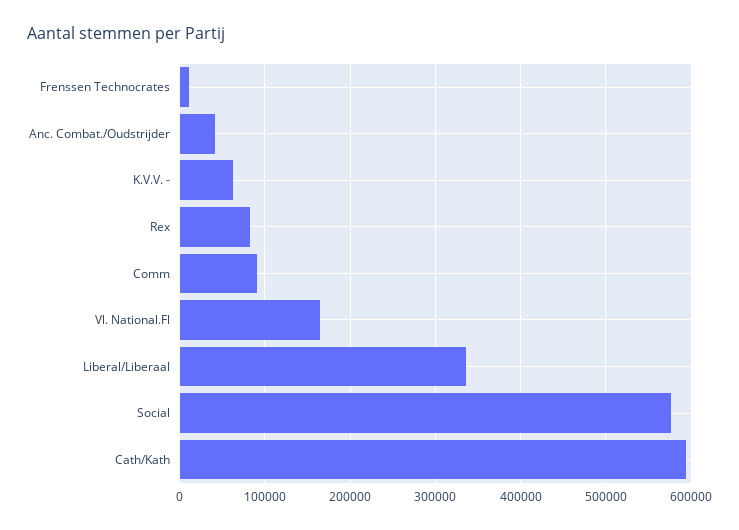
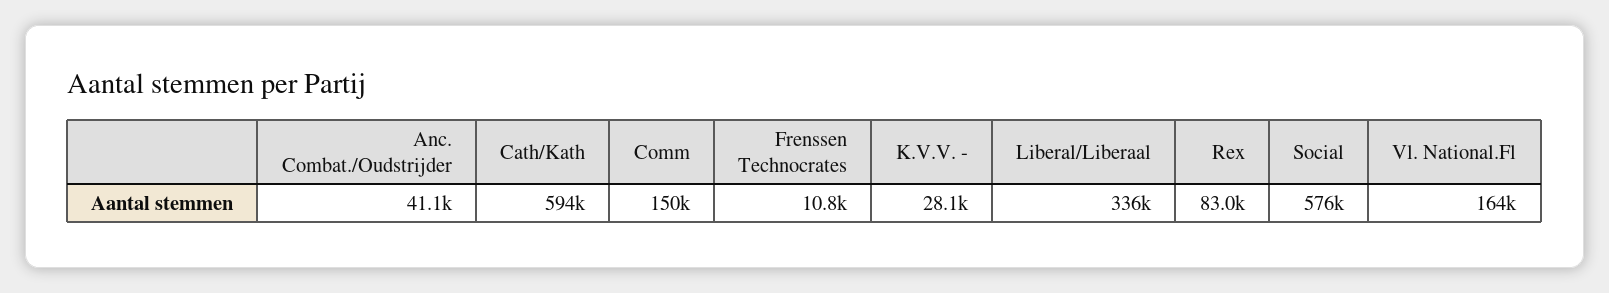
  {
    "Frenssen Technocrates": 10800,
    "Anc. Combat./Oudstrijder": 41100,
-   "K.V.V. -": 60000,
+   "K.V.V. -": 28100,
    "Rex": 83000,
-   "Comm": 90000,
+   "Comm": 150000,
    "Vl. National.Fl": 164000,
    "Liberal/Liberaal": 336000,
    "Social": 576000,
    "Cath/Kath": 594000
  }

